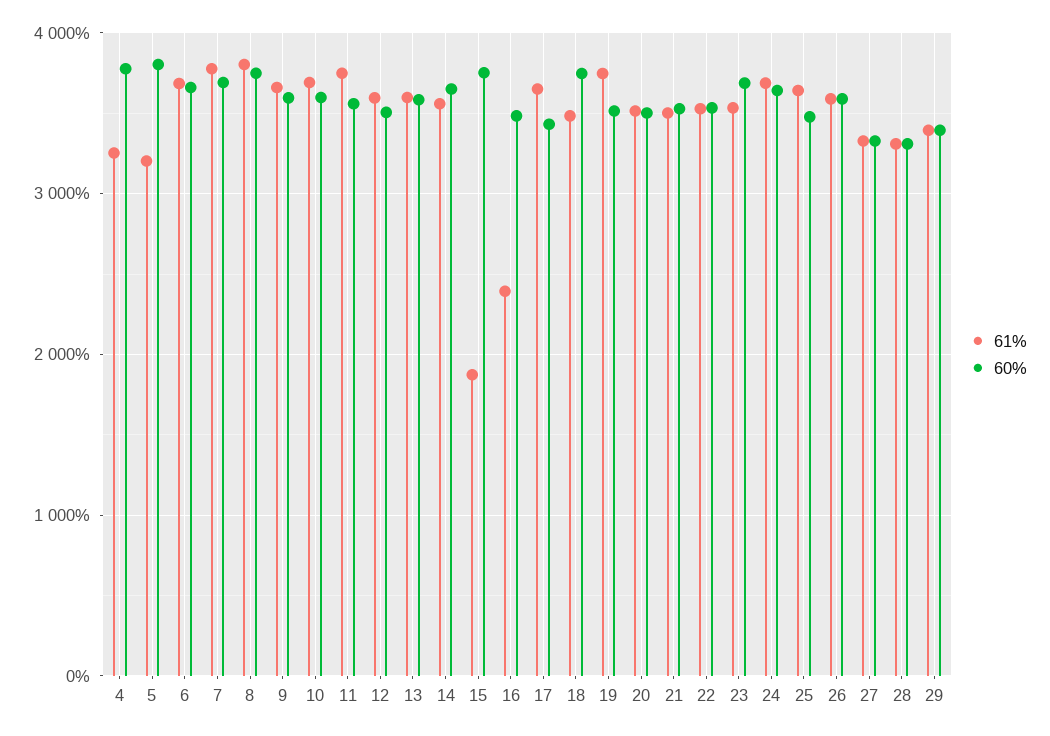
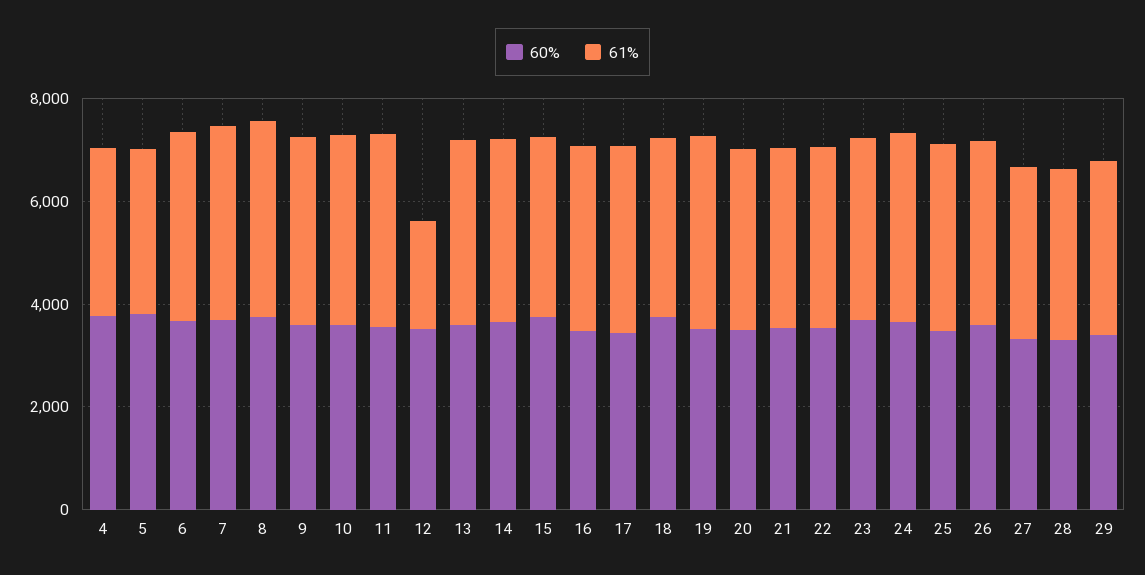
  {
    "61%": {
      "4": 3300,
      "5": 3200,
      "6": 3700,
      "7": 3800,
      "8": 3800,
      "9": 3700,
      "10": 3700,
      "11": 3700,
-     "12": 3600,
+     "12": 2000,
      "13": 3600,
      "14": 3600,
-     "15": 1900,
+     "15": 3500,
-     "16": 2400,
+     "16": 3500,
      "17": 3700,
      "18": 3500,
      "19": 3700,
      "20": 3500,
      "21": 3500,
      "22": 3500,
      "23": 3500,
      "24": 3700,
      "25": 3600,
      "26": 3600,
      "27": 3300,
      "28": 3300,
      "29": 3400
    },
    "60%": {
      "4": 3800,
      "5": 3800,
      "6": 3700,
      "7": 3700,
      "8": 3700,
      "9": 3600,
      "10": 3600,
      "11": 3600,
      "12": 3500,
      "13": 3600,
      "14": 3700,
      "15": 3800,
      "16": 3500,
      "17": 3400,
      "18": 3700,
      "19": 3500,
      "20": 3500,
      "21": 3500,
      "22": 3500,
      "23": 3700,
      "24": 3600,
      "25": 3500,
      "26": 3600,
      "27": 3300,
      "28": 3300,
      "29": 3400
    }
  }

